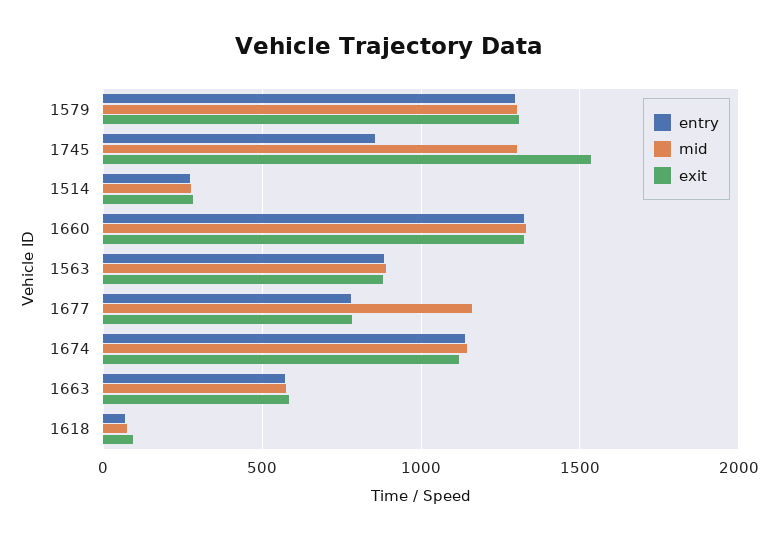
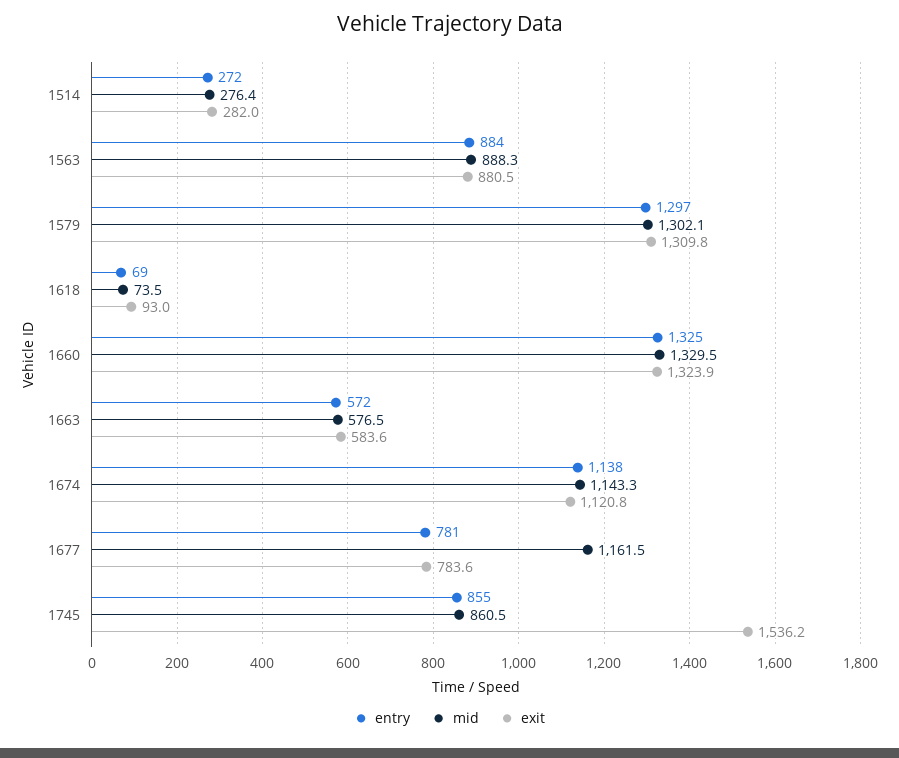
  {
    "entry": {
      "1579": 1297,
      "1745": 855,
      "1514": 272,
      "1660": 1325,
      "1563": 884,
      "1677": 781,
      "1674": 1138,
      "1663": 572,
      "1618": 69
    },
    "mid": {
      "1579": 1302.1,
-     "1745": 1300,
+     "1745": 860.5,
      "1514": 276.4,
      "1660": 1329.5,
      "1563": 888.3,
      "1677": 1161.5,
      "1674": 1143.3,
      "1663": 576.5,
      "1618": 73.5
    },
    "exit": {
      "1579": 1309.8,
      "1745": 1536.2,
      "1514": 282,
      "1660": 1323.9,
      "1563": 880.5,
      "1677": 783.6,
      "1674": 1120.8,
      "1663": 583.6,
      "1618": 93
    }
  }

